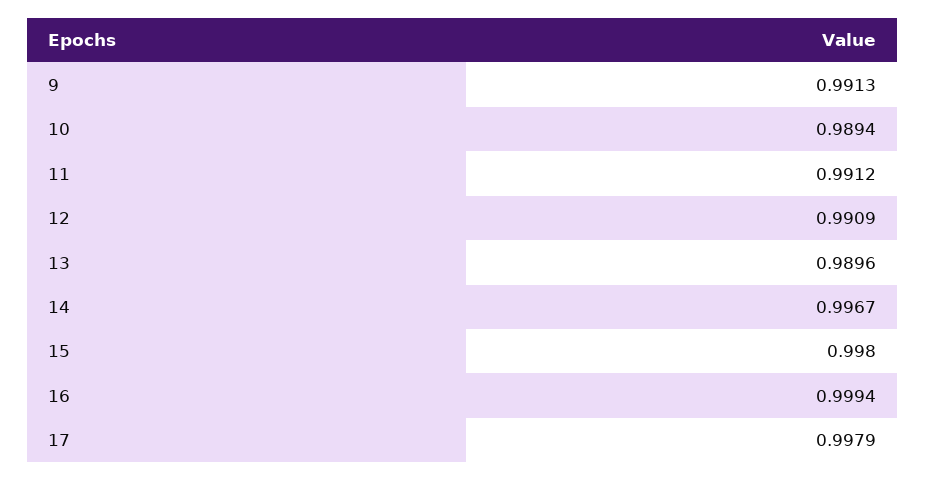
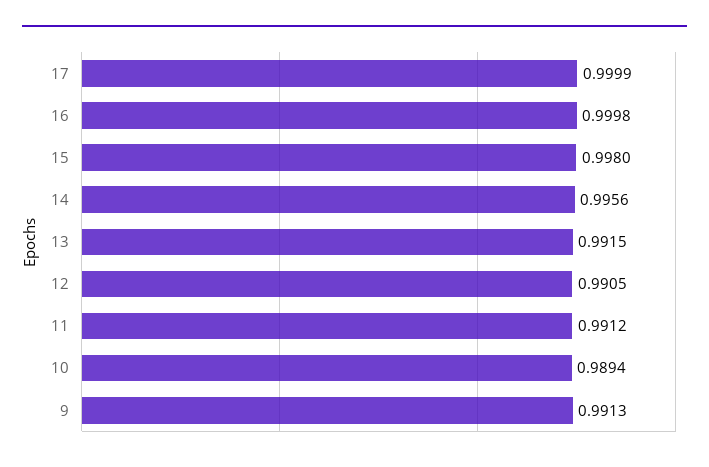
  {
    "9": 0.9913,
    "10": 0.9894,
    "11": 0.9912,
-   "12": 0.9909,
+   "12": 0.9905,
-   "13": 0.9896,
+   "13": 0.9915,
-   "14": 0.9967,
+   "14": 0.9956,
    "15": 0.998,
-   "16": 0.9994,
+   "16": 0.9998,
-   "17": 0.9979
+   "17": 0.9999
  }

